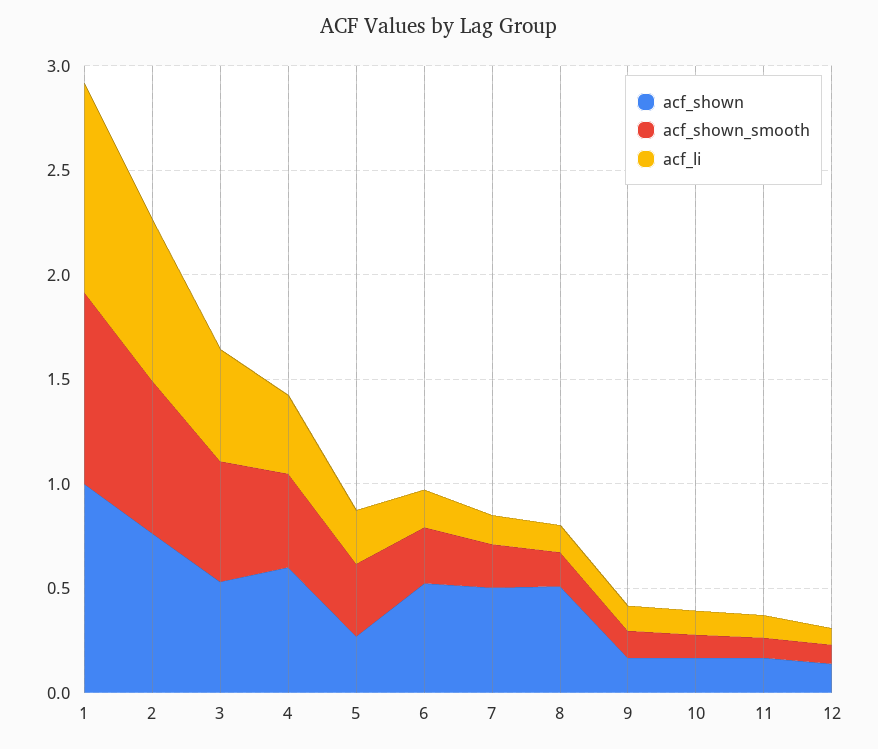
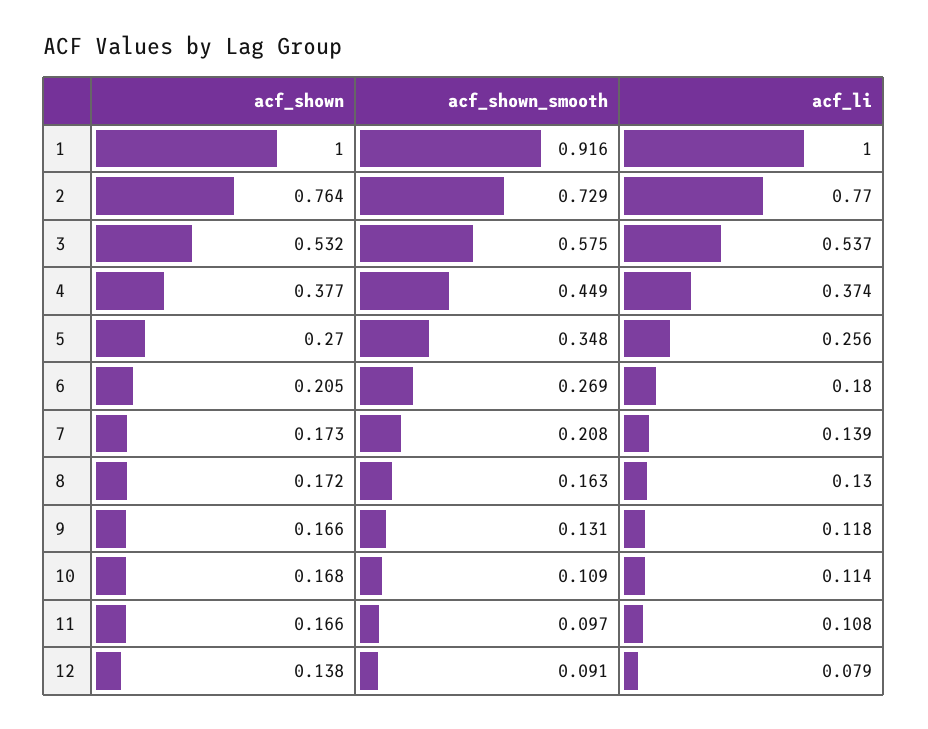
  {
    "acf_shown": {
      "1": 1,
      "2": 0.764,
      "3": 0.532,
-     "4": 0.6,
+     "4": 0.377,
      "5": 0.27,
-     "6": 0.5,
+     "6": 0.205,
-     "7": 0.5,
+     "7": 0.173,
-     "8": 0.5,
+     "8": 0.172,
      "9": 0.166,
      "10": 0.168,
      "11": 0.166,
      "12": 0.138
    },
    "acf_shown_smooth": {
      "1": 0.916,
      "2": 0.729,
      "3": 0.575,
      "4": 0.449,
      "5": 0.348,
      "6": 0.269,
      "7": 0.208,
      "8": 0.163,
      "9": 0.131,
      "10": 0.109,
      "11": 0.097,
      "12": 0.091
    },
    "acf_li": {
      "1": 1,
      "2": 0.77,
      "3": 0.537,
      "4": 0.374,
      "5": 0.256,
      "6": 0.18,
      "7": 0.139,
      "8": 0.13,
      "9": 0.118,
      "10": 0.114,
      "11": 0.108,
      "12": 0.079
    }
  }

